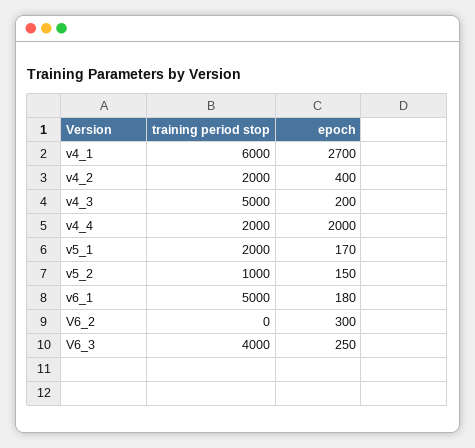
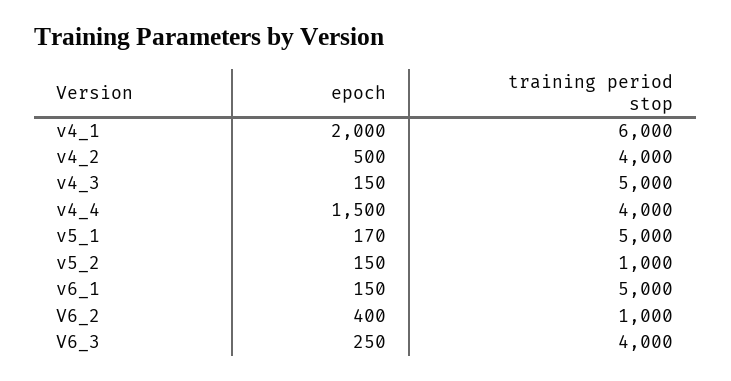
  {
    "training period stop": {
      "v4_1": 6000,
-     "v4_2": 2000,
+     "v4_2": 4000,
      "v4_3": 5000,
-     "v4_4": 2000,
+     "v4_4": 4000,
-     "v5_1": 2000,
+     "v5_1": 5000,
      "v5_2": 1000,
      "v6_1": 5000,
-     "V6_2": 0,
+     "V6_2": 1000,
      "V6_3": 4000
    },
    "epoch": {
-     "v4_1": 2700,
+     "v4_1": 2000,
-     "v4_2": 400,
+     "v4_2": 500,
-     "v4_3": 200,
+     "v4_3": 150,
-     "v4_4": 2000,
+     "v4_4": 1500,
      "v5_1": 170,
      "v5_2": 150,
-     "v6_1": 180,
+     "v6_1": 150,
-     "V6_2": 300,
+     "V6_2": 400,
      "V6_3": 250
    }
  }

